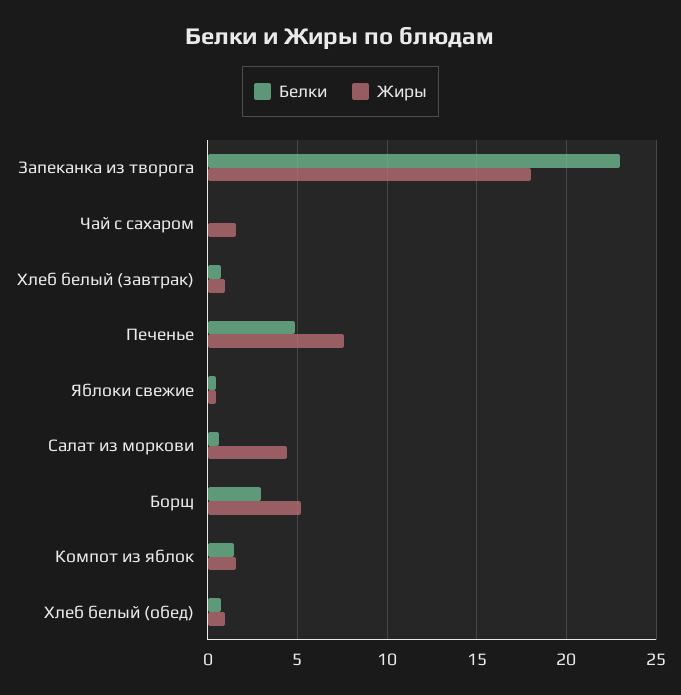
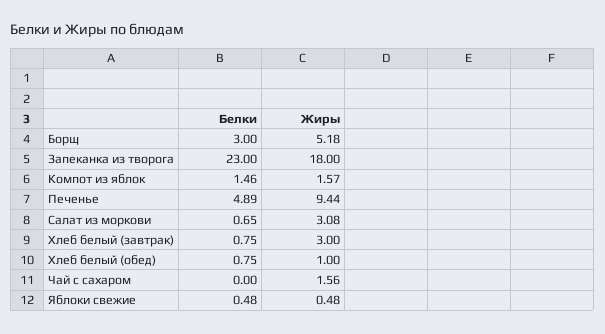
  {
    "Белки": {
      "Запеканка из творога": 23,
      "Чай с сахаром": 0,
      "Хлеб белый (завтрак)": 0.75,
      "Печенье": 4.89,
      "Яблоки свежие": 0.48,
      "Салат из моркови": 0.65,
      "Борщ": 3,
      "Компот из яблок": 1.46,
      "Хлеб белый (обед)": 0.75
    },
    "Жиры": {
      "Запеканка из творога": 18,
      "Чай с сахаром": 1.56,
-     "Хлеб белый (завтрак)": 1,
+     "Хлеб белый (завтрак)": 3,
-     "Печенье": 7.5,
+     "Печенье": 9.44,
      "Яблоки свежие": 0.48,
-     "Салат из моркови": 4.5,
+     "Салат из моркови": 3.08,
      "Борщ": 5.18,
      "Компот из яблок": 1.57,
      "Хлеб белый (обед)": 1
    }
  }

